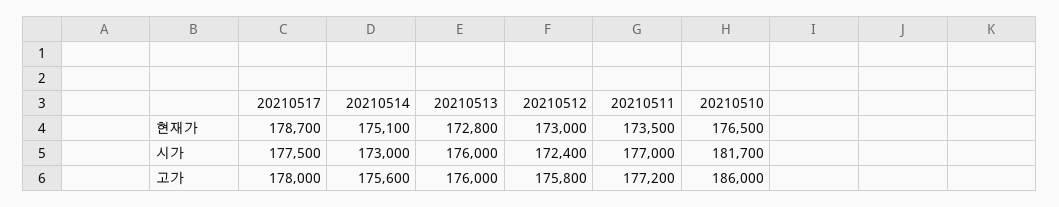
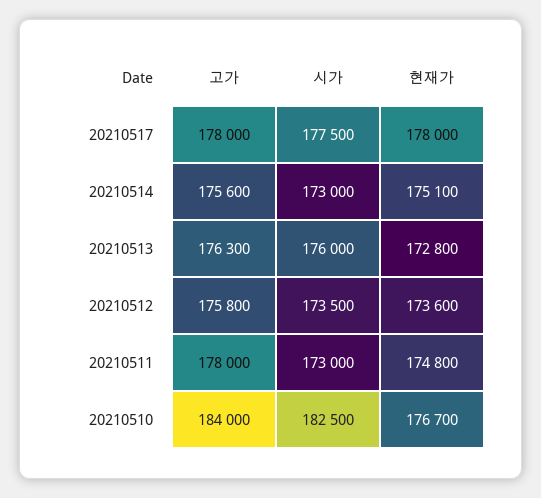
  {
    "20210517": {
-     "현재가": 178700,
+     "현재가": 178000,
      "시가": 177500,
      "고가": 178000
    },
    "20210514": {
      "현재가": 175100,
      "시가": 173000,
      "고가": 175600
    },
    "20210513": {
      "현재가": 172800,
      "시가": 176000,
-     "고가": 176000
+     "고가": 176300
    },
    "20210512": {
-     "현재가": 173000,
+     "현재가": 173600,
-     "시가": 172400,
+     "시가": 173500,
      "고가": 175800
    },
    "20210511": {
-     "현재가": 173500,
+     "현재가": 174800,
-     "시가": 177000,
+     "시가": 173000,
-     "고가": 177200
+     "고가": 178000
    },
    "20210510": {
-     "현재가": 176500,
+     "현재가": 176700,
-     "시가": 181700,
+     "시가": 182500,
-     "고가": 186000
+     "고가": 184000
    }
  }

